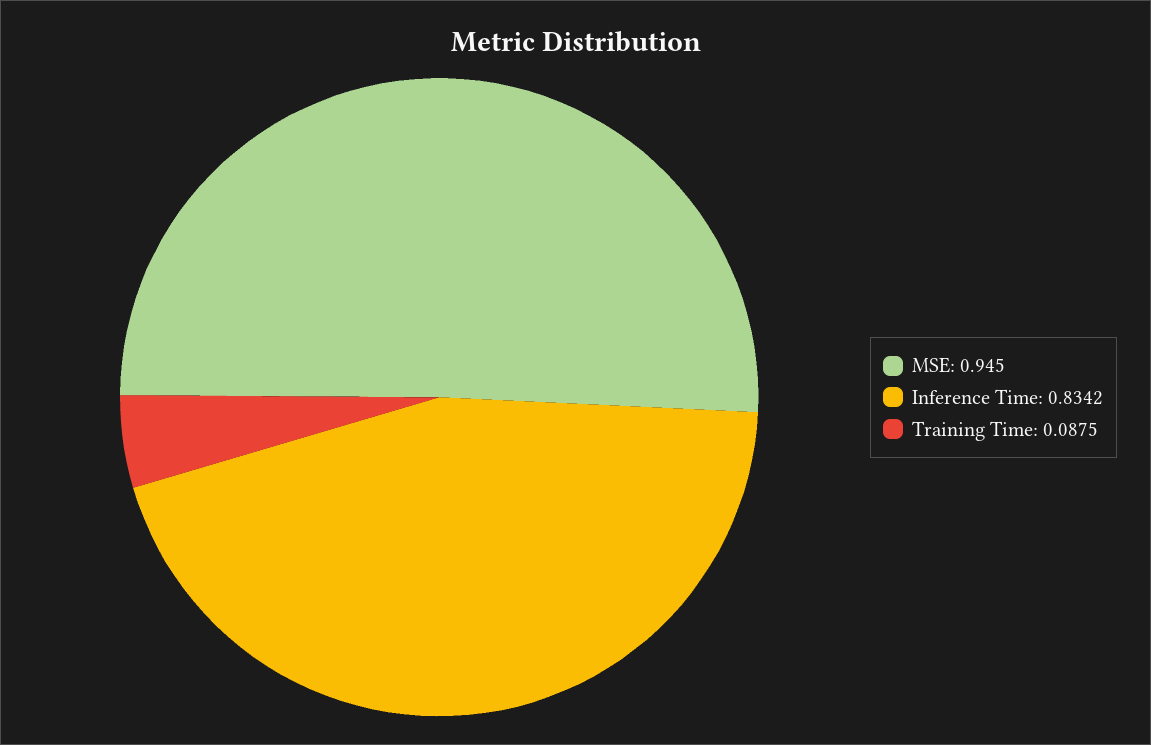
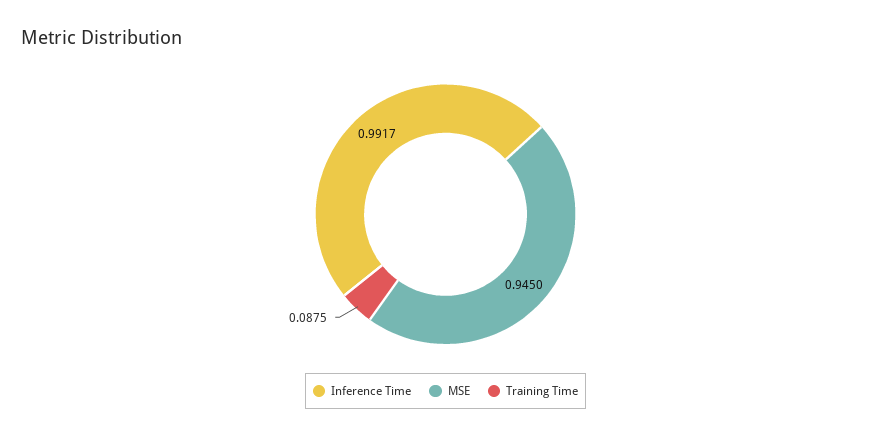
  {
    "MSE": 0.945,
-   "Inference Time": 0.8342,
+   "Inference Time": 0.9917,
    "Training Time": 0.0875
  }

